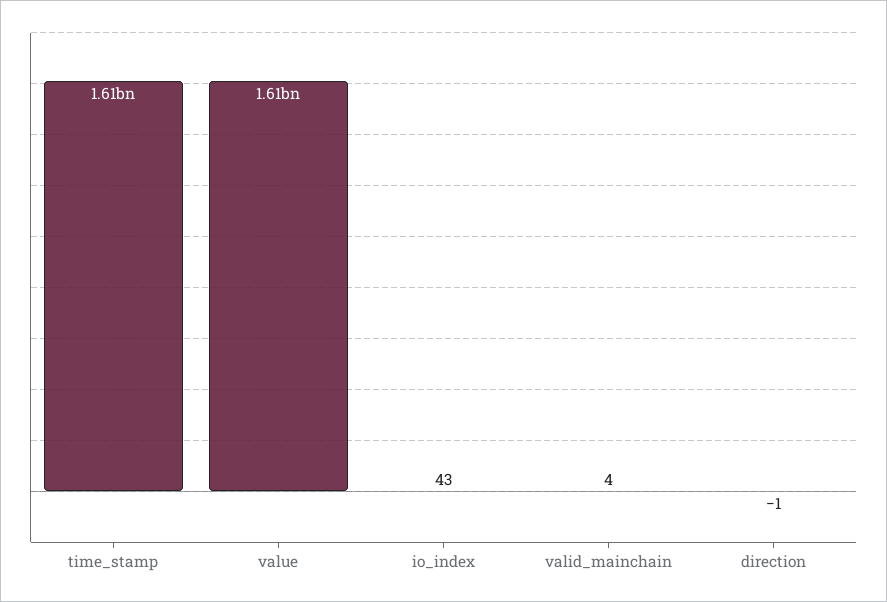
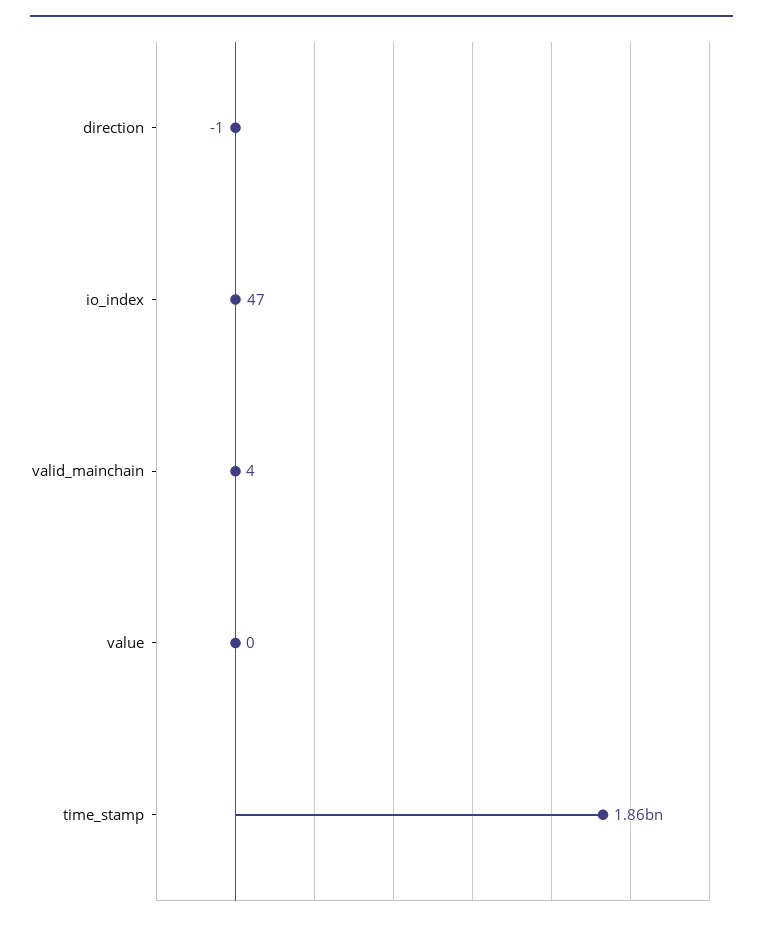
  {
-   "time_stamp": 1610000000,
+   "time_stamp": 1860000000,
-   "value": 1610000000,
+   "value": 0,
-   "io_index": 43,
+   "io_index": 47,
    "valid_mainchain": 4,
    "direction": -1
  }

